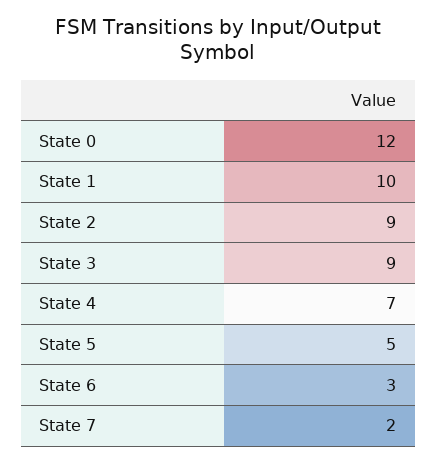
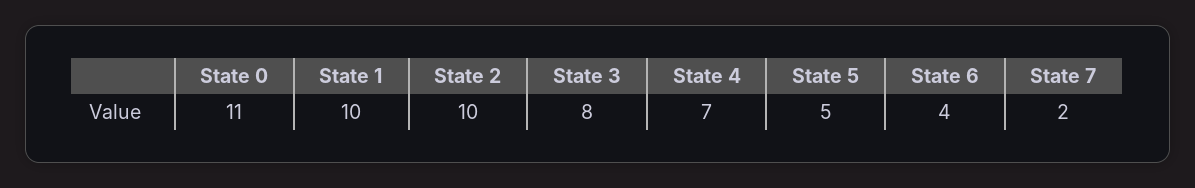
  {
-   "State 0": 12,
+   "State 0": 11,
    "State 1": 10,
-   "State 2": 9,
+   "State 2": 10,
-   "State 3": 9,
+   "State 3": 8,
    "State 4": 7,
    "State 5": 5,
-   "State 6": 3,
+   "State 6": 4,
    "State 7": 2
  }

